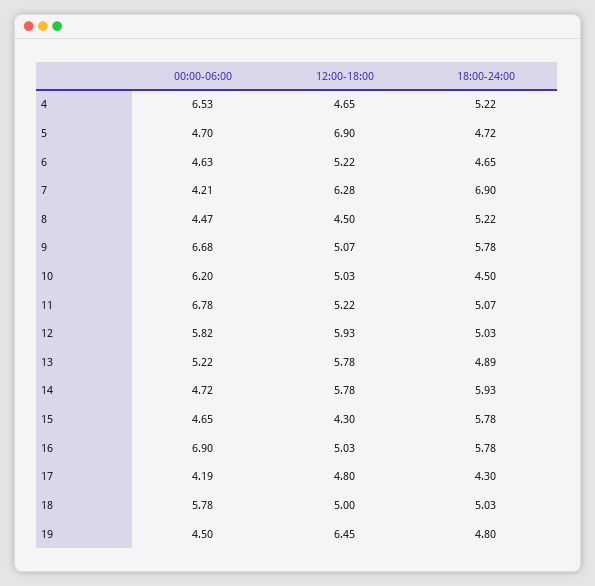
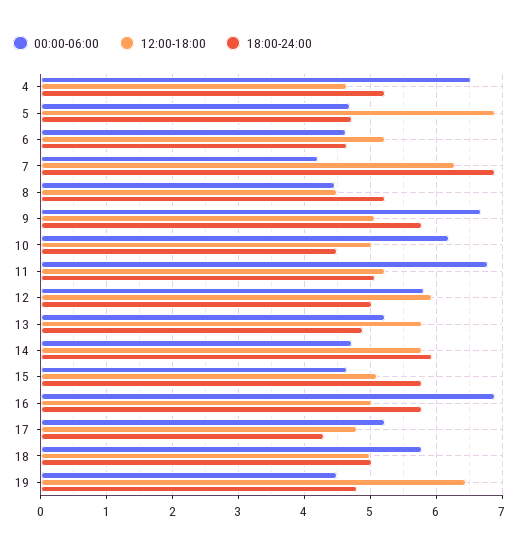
  {
    "00:00-06:00": {
      "4": 6.53,
      "5": 4.7,
      "6": 4.63,
      "7": 4.21,
      "8": 4.47,
      "9": 6.68,
      "10": 6.2,
      "11": 6.78,
      "12": 5.82,
      "13": 5.22,
      "14": 4.72,
      "15": 4.65,
      "16": 6.9,
-     "17": 4.19,
+     "17": 5.2,
      "18": 5.78,
      "19": 4.5
    },
    "12:00-18:00": {
      "4": 4.65,
      "5": 6.9,
      "6": 5.22,
      "7": 6.28,
      "8": 4.5,
      "9": 5.07,
      "10": 5.03,
      "11": 5.22,
      "12": 5.93,
      "13": 5.78,
      "14": 5.78,
-     "15": 4.3,
+     "15": 5.1,
      "16": 5.03,
      "17": 4.8,
      "18": 5,
      "19": 6.45
    },
    "18:00-24:00": {
      "4": 5.22,
      "5": 4.72,
      "6": 4.65,
      "7": 6.9,
      "8": 5.22,
      "9": 5.78,
      "10": 4.5,
      "11": 5.07,
      "12": 5.03,
      "13": 4.89,
      "14": 5.93,
      "15": 5.78,
      "16": 5.78,
      "17": 4.3,
      "18": 5.03,
      "19": 4.8
    }
  }

